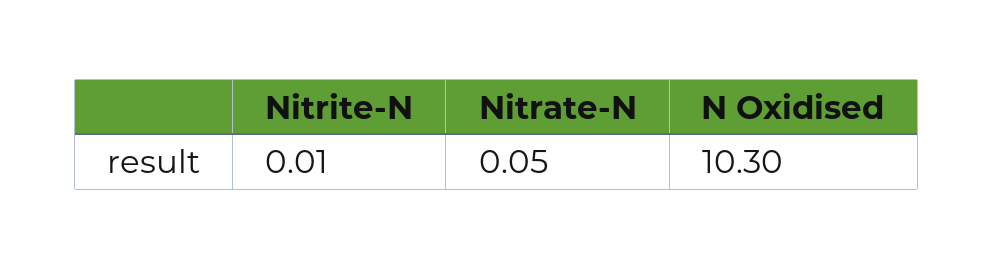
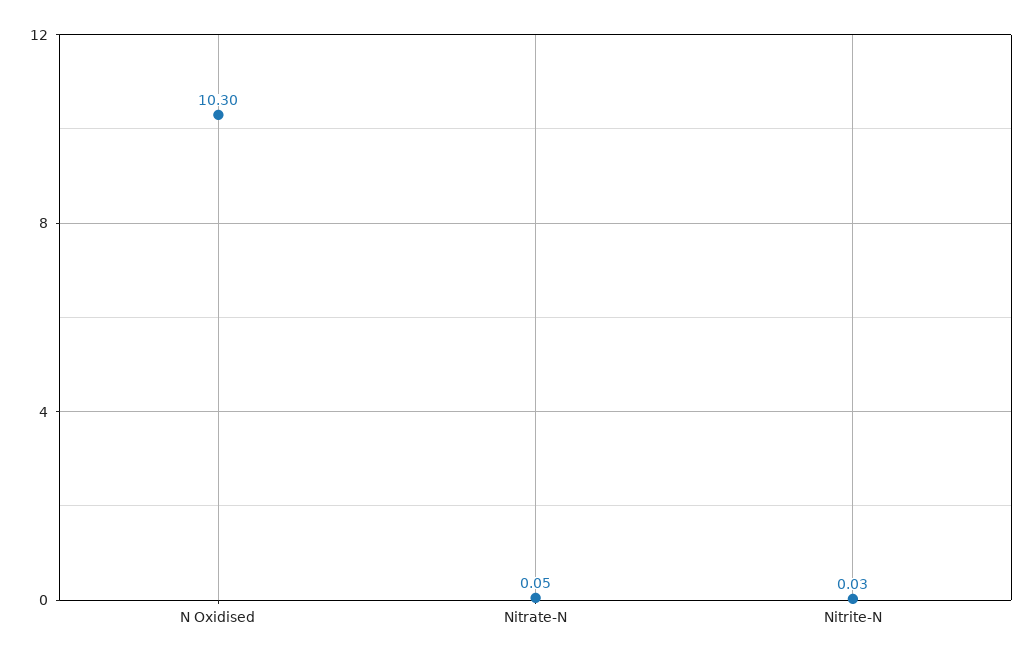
  {
-   "Nitrite-N": 0.01,
+   "Nitrite-N": 0.03,
    "Nitrate-N": 0.05,
    "N Oxidised": 10.3
  }

